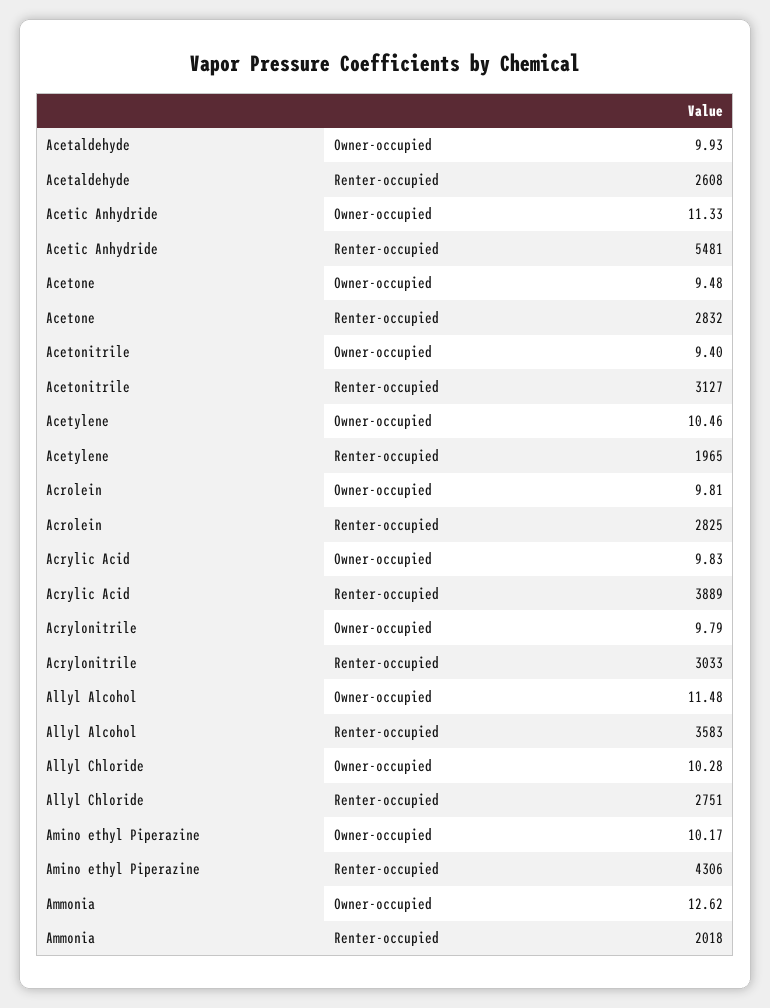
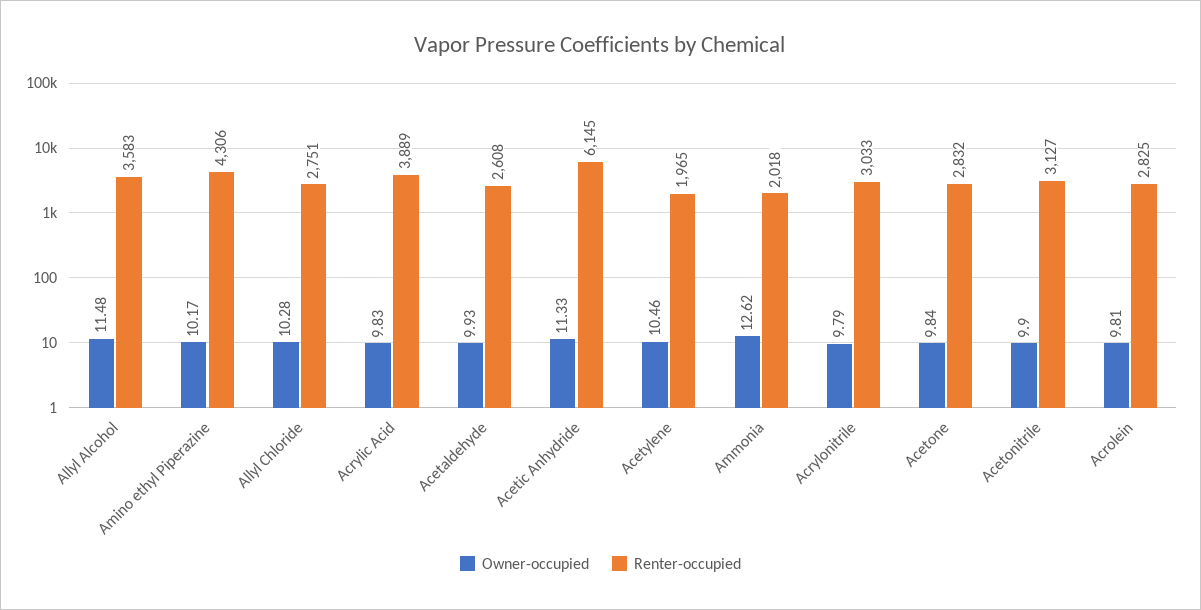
  {
    "Owner-occupied": {
      "Acetaldehyde": 9.93,
      "Acetic Anhydride": 11.33,
-     "Acetone": 9.48,
+     "Acetone": 9.84,
-     "Acetonitrile": 9.4,
+     "Acetonitrile": 9.9,
      "Acetylene": 10.46,
      "Acrolein": 9.81,
      "Acrylic Acid": 9.83,
      "Acrylonitrile": 9.79,
      "Allyl Alcohol": 11.48,
      "Allyl Chloride": 10.28,
      "Amino ethyl Piperazine": 10.17,
      "Ammonia": 12.62
    },
    "Renter-occupied": {
      "Acetaldehyde": 2608,
-     "Acetic Anhydride": 5481,
+     "Acetic Anhydride": 6145,
      "Acetone": 2832,
      "Acetonitrile": 3127,
      "Acetylene": 1965,
      "Acrolein": 2825,
      "Acrylic Acid": 3889,
      "Acrylonitrile": 3033,
      "Allyl Alcohol": 3583,
      "Allyl Chloride": 2751,
      "Amino ethyl Piperazine": 4306,
      "Ammonia": 2018
    }
  }

